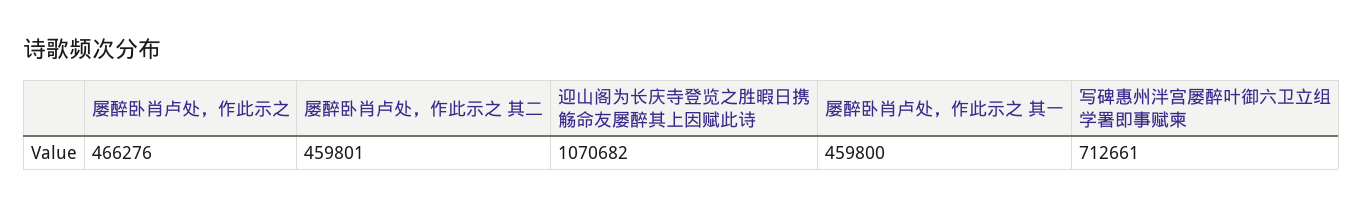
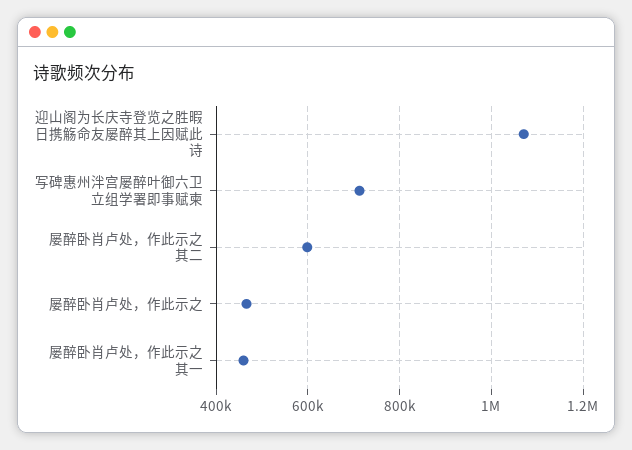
  {
    "屡醉卧肖卢处，作此示之": 466276,
-   "屡醉卧肖卢处，作此示之 其二": 459801,
+   "屡醉卧肖卢处，作此示之 其二": 600000,
    "迎山阁为长庆寺登览之胜暇日携觞命友屡醉其上因赋此诗": 1070682,
    "屡醉卧肖卢处，作此示之 其一": 459800,
    "写碑惠州泮宫屡醉叶御六卫立组学署即事赋柬": 712661
  }

